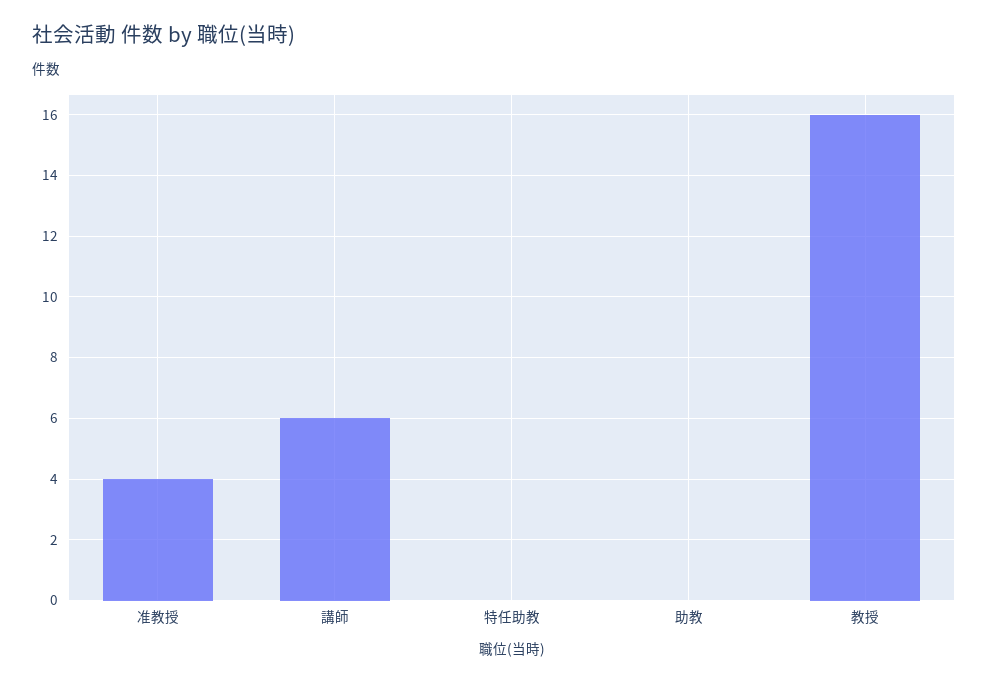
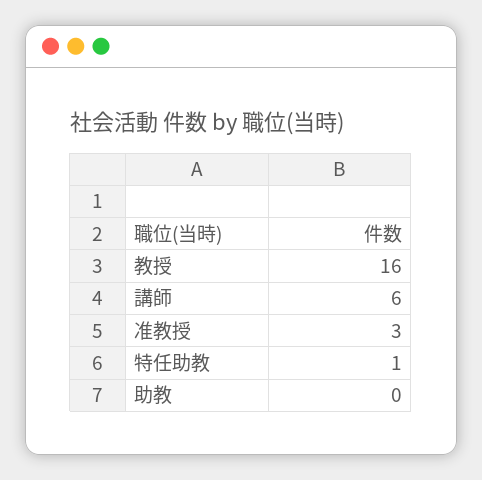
  {
-   "准教授": 4,
+   "准教授": 3,
    "講師": 6,
-   "特任助教": 0,
+   "特任助教": 1,
    "助教": 0,
    "教授": 16
  }

